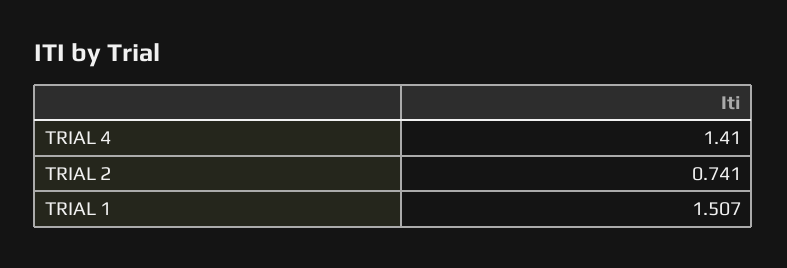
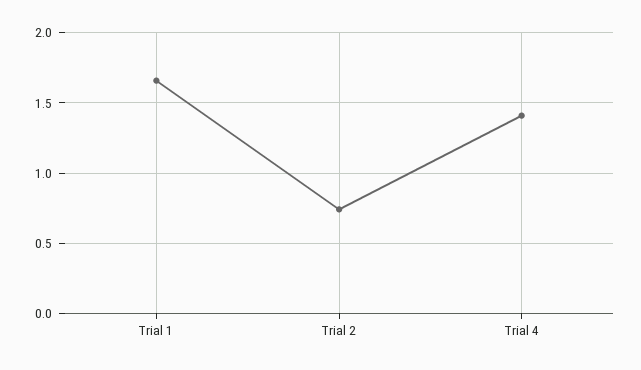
  {
    "TRIAL 4": 1.41,
    "TRIAL 2": 0.741,
-   "TRIAL 1": 1.507
+   "TRIAL 1": 1.65
  }

